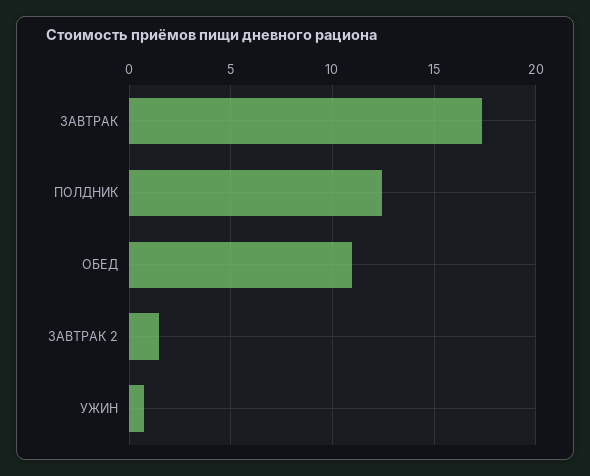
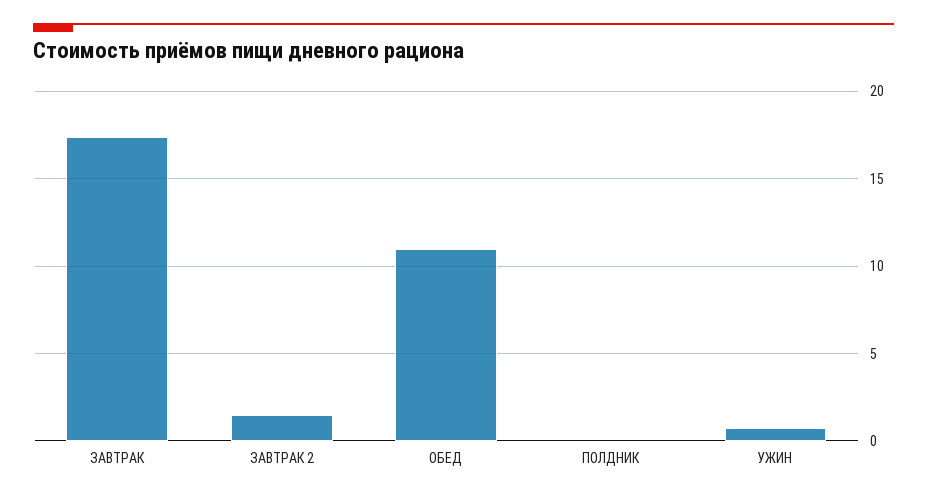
  {
    "ЗАВТРАК": 17.5,
-   "ПОЛДНИК": 12.5,
+   "ПОЛДНИК": 0,
    "ОБЕД": 11,
    "ЗАВТРАК 2": 1.5,
    "УЖИН": 0.5
  }

